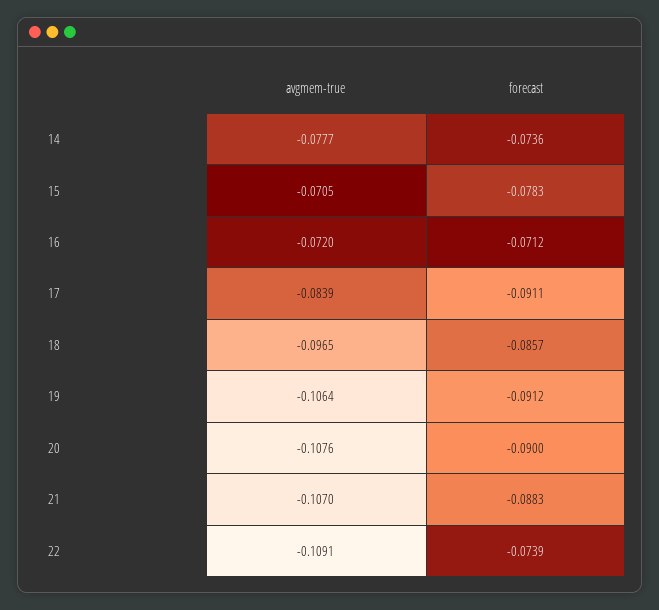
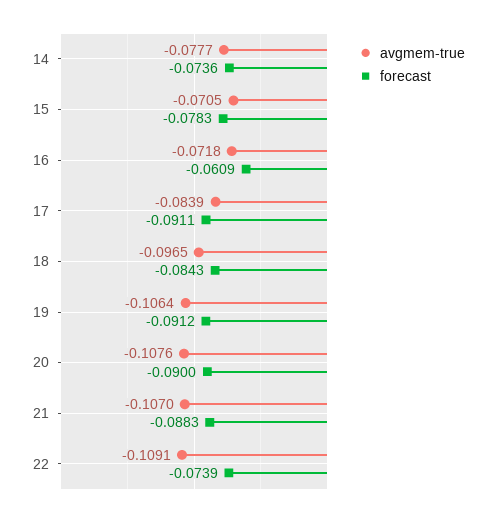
  {
    "avgmem-true": {
      "14": -0.0777,
      "15": -0.0705,
-     "16": -0.072,
+     "16": -0.0718,
      "17": -0.0839,
      "18": -0.0965,
      "19": -0.1064,
      "20": -0.1076,
      "21": -0.107,
      "22": -0.1091
    },
    "forecast": {
      "14": -0.0736,
      "15": -0.0783,
-     "16": -0.0712,
+     "16": -0.0609,
      "17": -0.0911,
-     "18": -0.0857,
+     "18": -0.0843,
      "19": -0.0912,
      "20": -0.09,
      "21": -0.0883,
      "22": -0.0739
    }
  }

